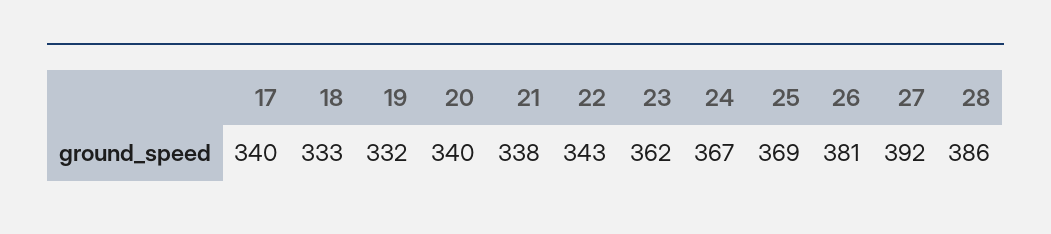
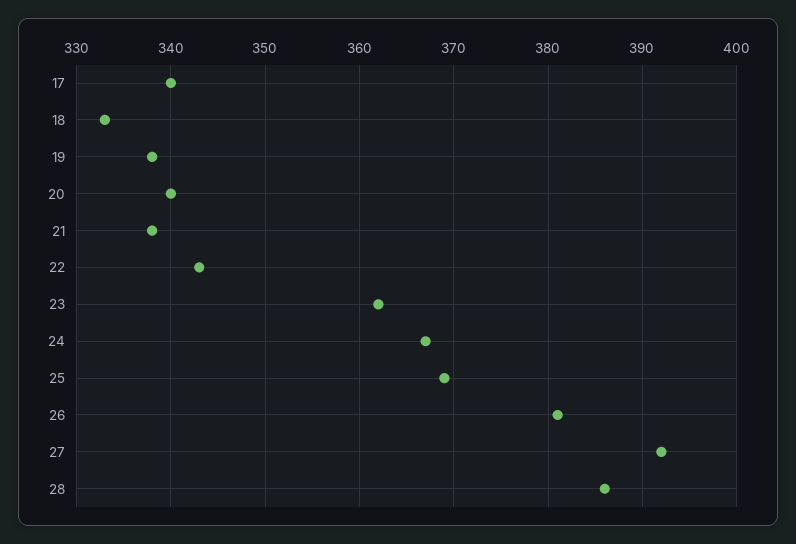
  {
    "17": 340,
    "18": 333,
-   "19": 332,
+   "19": 338,
    "20": 340,
    "21": 338,
    "22": 343,
    "23": 362,
    "24": 367,
    "25": 369,
    "26": 381,
    "27": 392,
    "28": 386
  }

